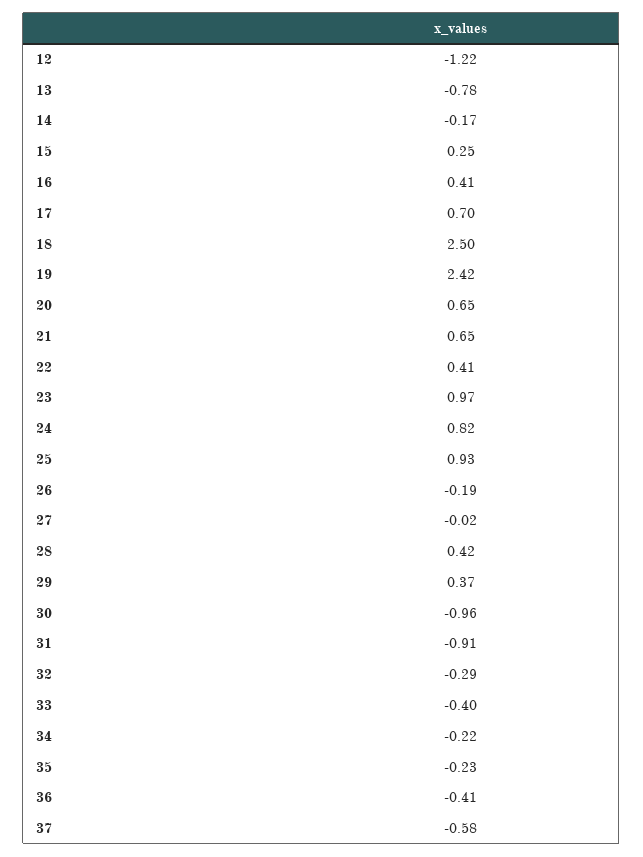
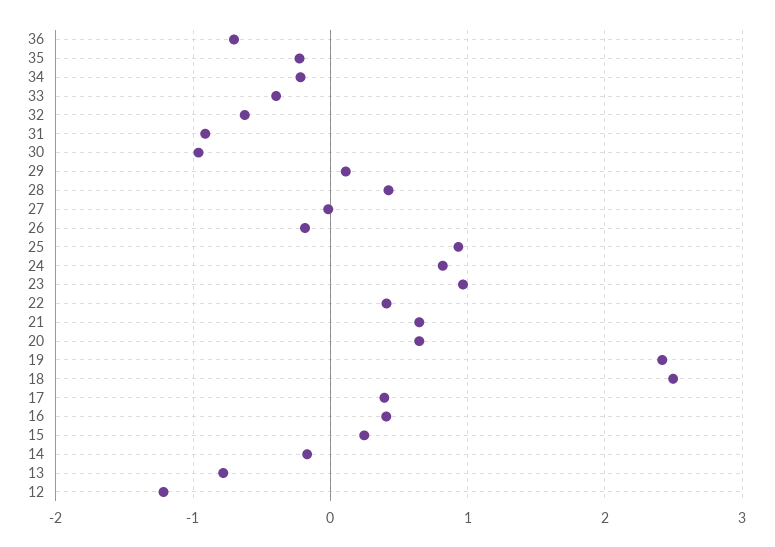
  {
    "12": -1.22,
    "13": -0.78,
    "14": -0.17,
    "15": 0.25,
    "16": 0.41,
-   "17": 0.7,
+   "17": 0.4,
    "18": 2.5,
    "19": 2.42,
    "20": 0.65,
    "21": 0.65,
    "22": 0.41,
    "23": 0.97,
    "24": 0.82,
    "25": 0.93,
    "26": -0.19,
    "27": -0.02,
    "28": 0.42,
-   "29": 0.37,
+   "29": 0.1,
    "30": -0.96,
    "31": -0.91,
-   "32": -0.29,
+   "32": -0.6,
    "33": -0.4,
    "34": -0.22,
    "35": -0.23,
-   "36": -0.41,
+   "36": -0.7
-   "37": -0.58
  }

